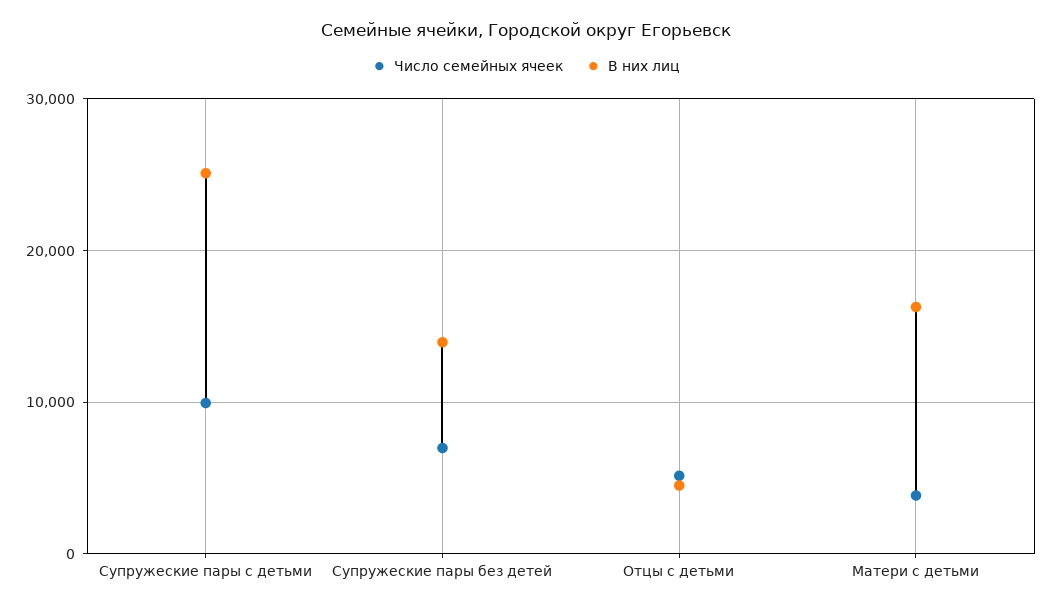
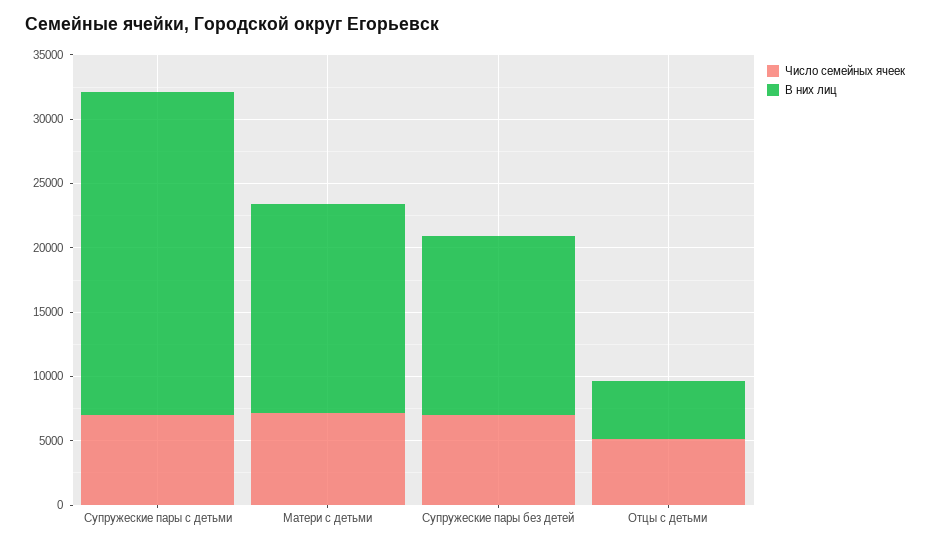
  {
    "Число семейных ячеек": {
-     "Супружеские пары с детьми": 10000,
+     "Супружеские пары с детьми": 7000,
      "Супружеские пары без детей": 7000,
      "Отцы с детьми": 5000,
-     "Матери с детьми": 4000
+     "Матери с детьми": 7000
    },
    "В них лиц": {
      "Супружеские пары с детьми": 25000,
      "Супружеские пары без детей": 14000,
      "Отцы с детьми": 5000,
      "Матери с детьми": 16000
    }
  }

